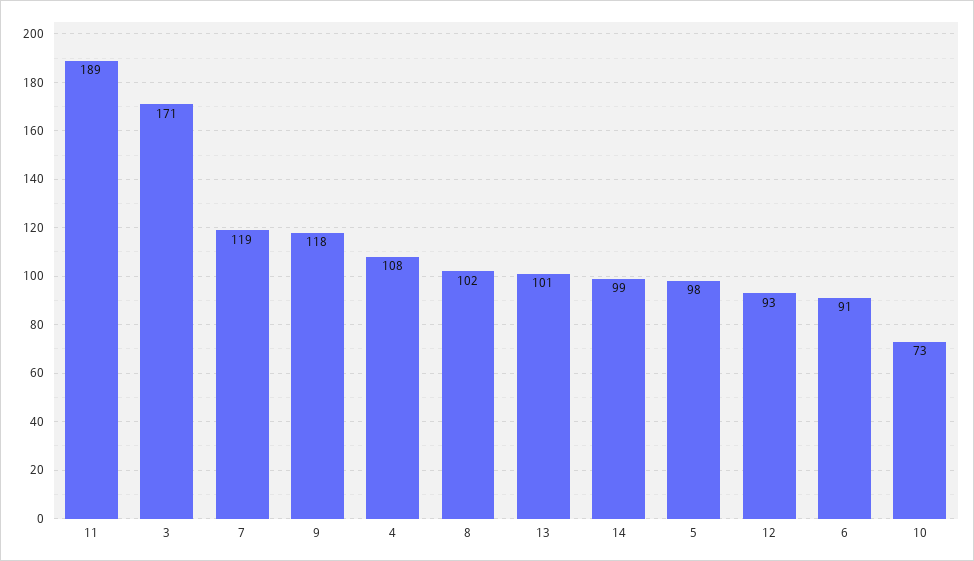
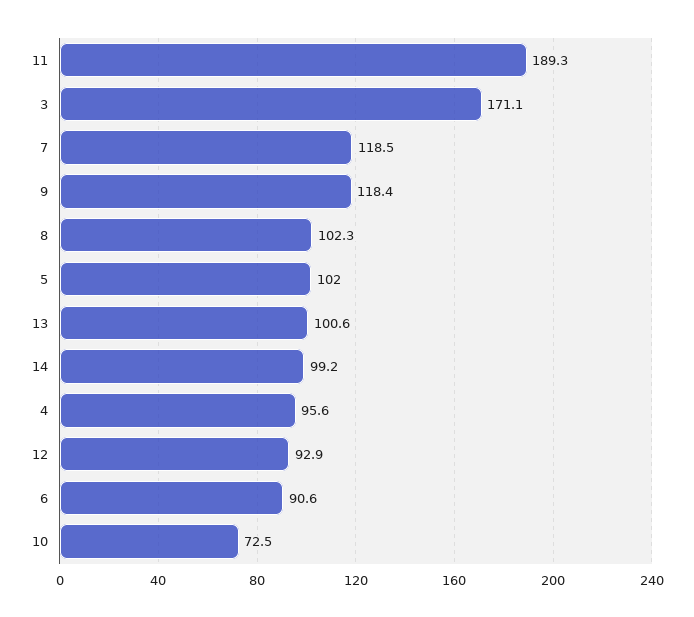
  {
    "11": 189.3,
    "3": 171.1,
    "7": 118.5,
    "9": 118.4,
-   "4": 108,
+   "4": 95.6,
    "8": 102.3,
    "13": 100.6,
    "14": 99.2,
-   "5": 98,
+   "5": 102,
    "12": 92.9,
    "6": 90.6,
    "10": 72.5
  }

